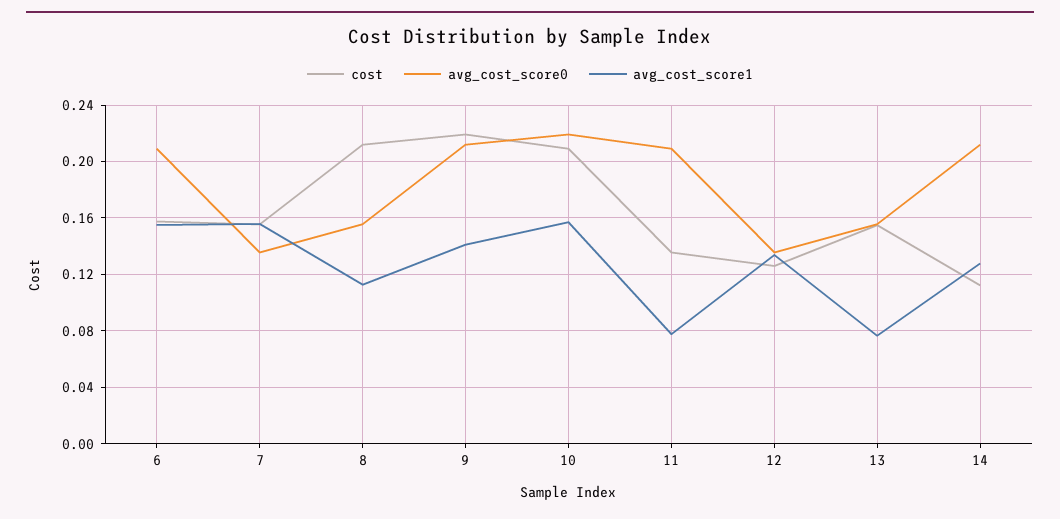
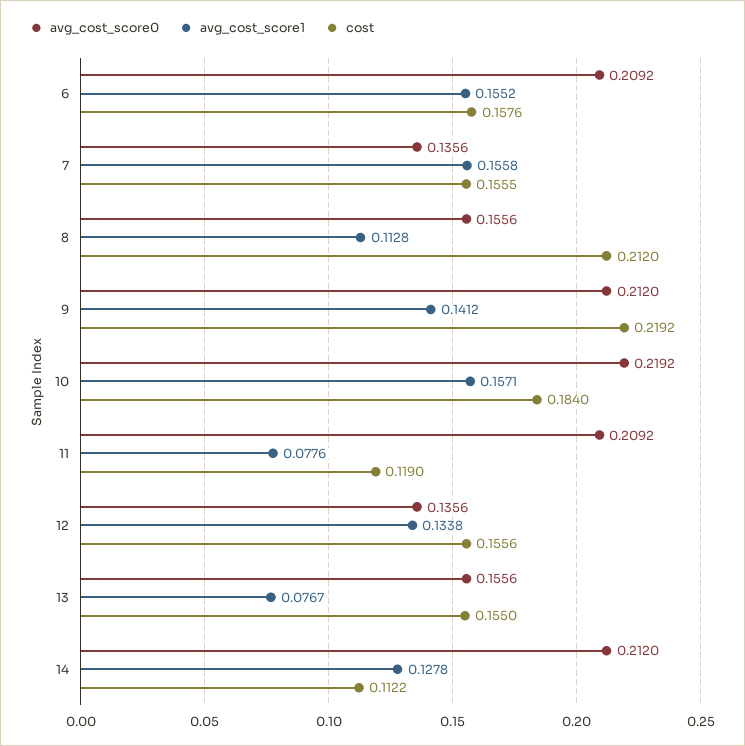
  {
    "cost": {
      "6": 0.1576,
      "7": 0.1555,
      "8": 0.212,
      "9": 0.2192,
-     "10": 0.21,
+     "10": 0.184,
-     "11": 0.135,
+     "11": 0.119,
-     "12": 0.125,
+     "12": 0.1556,
      "13": 0.155,
      "14": 0.1122
    },
    "avg_cost_score0": {
      "6": 0.2092,
      "7": 0.1356,
      "8": 0.1556,
      "9": 0.212,
      "10": 0.2192,
      "11": 0.2092,
      "12": 0.1356,
      "13": 0.1556,
      "14": 0.212
    },
    "avg_cost_score1": {
      "6": 0.1552,
      "7": 0.1558,
      "8": 0.1128,
      "9": 0.1412,
      "10": 0.1571,
      "11": 0.0776,
      "12": 0.1338,
      "13": 0.0767,
      "14": 0.1278
    }
  }

